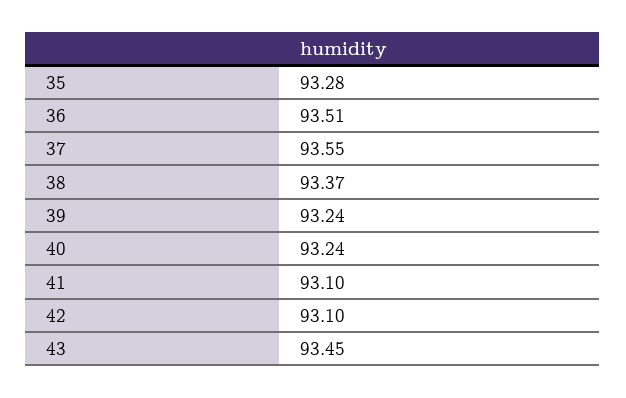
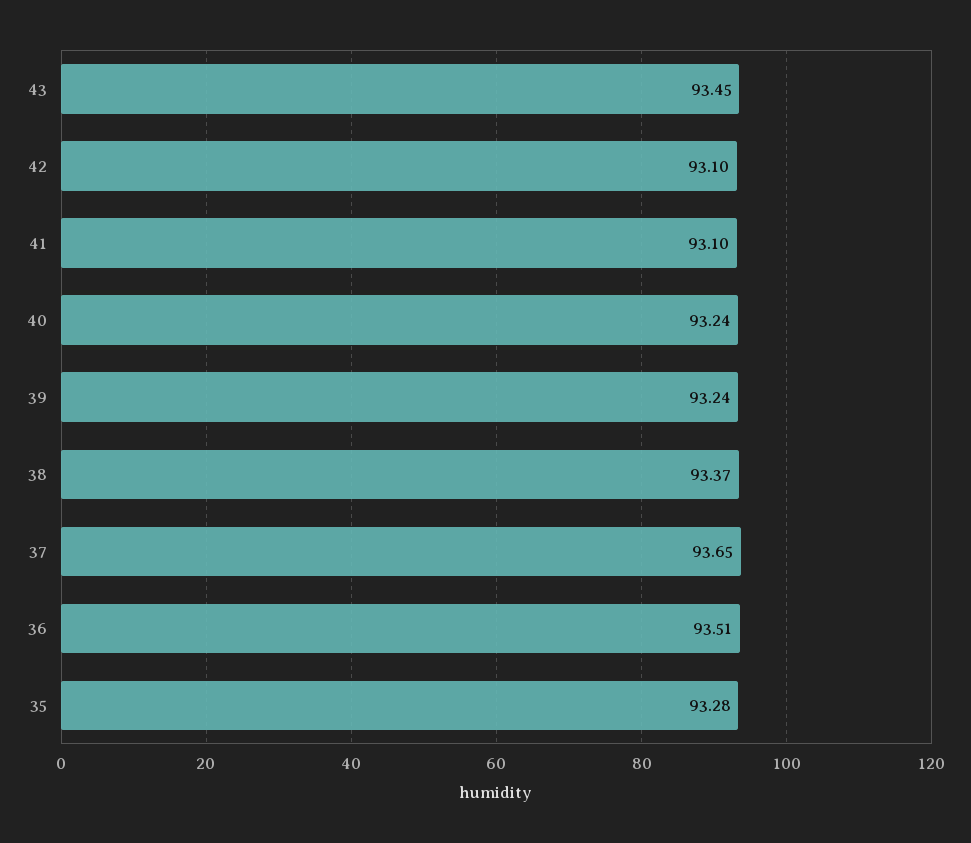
  {
    "35": 93.28,
    "36": 93.51,
-   "37": 93.55,
+   "37": 93.65,
    "38": 93.37,
    "39": 93.24,
    "40": 93.24,
    "41": 93.1,
    "42": 93.1,
    "43": 93.45
  }

